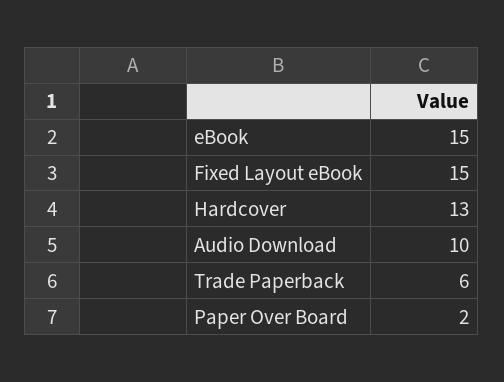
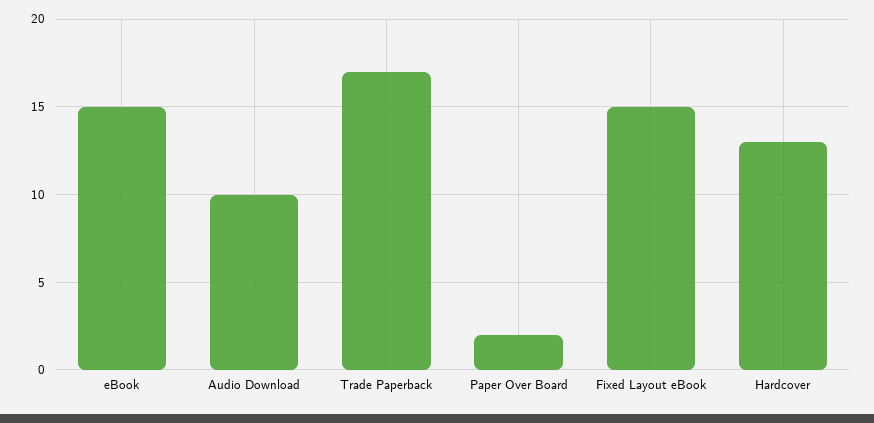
  {
    "eBook": 15,
    "Fixed Layout eBook": 15,
    "Hardcover": 13,
    "Audio Download": 10,
-   "Trade Paperback": 6,
+   "Trade Paperback": 17,
    "Paper Over Board": 2
  }

